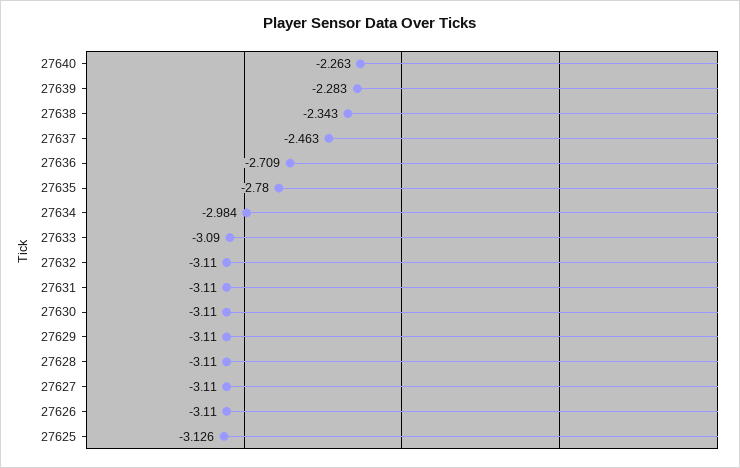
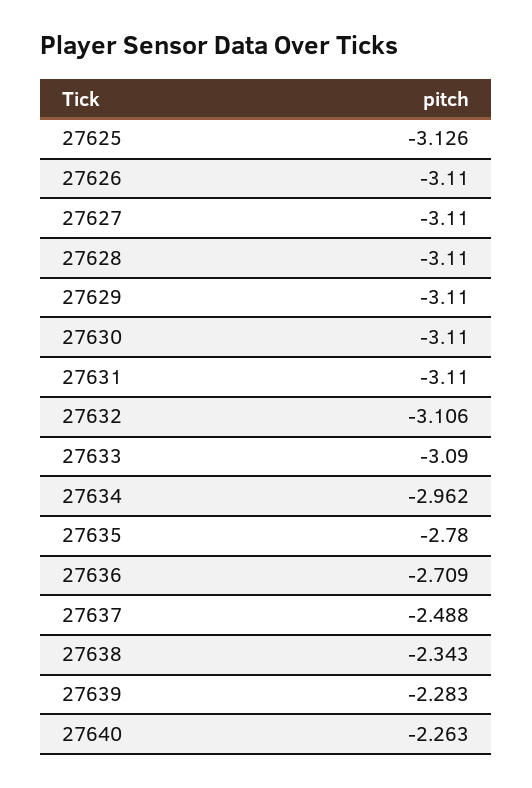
  {
    "27640": -2.263,
    "27639": -2.283,
    "27638": -2.343,
-   "27637": -2.463,
+   "27637": -2.488,
    "27636": -2.709,
    "27635": -2.78,
-   "27634": -2.984,
+   "27634": -2.962,
    "27633": -3.09,
-   "27632": -3.11,
+   "27632": -3.106,
    "27631": -3.11,
    "27630": -3.11,
    "27629": -3.11,
    "27628": -3.11,
    "27627": -3.11,
    "27626": -3.11,
    "27625": -3.126
  }

